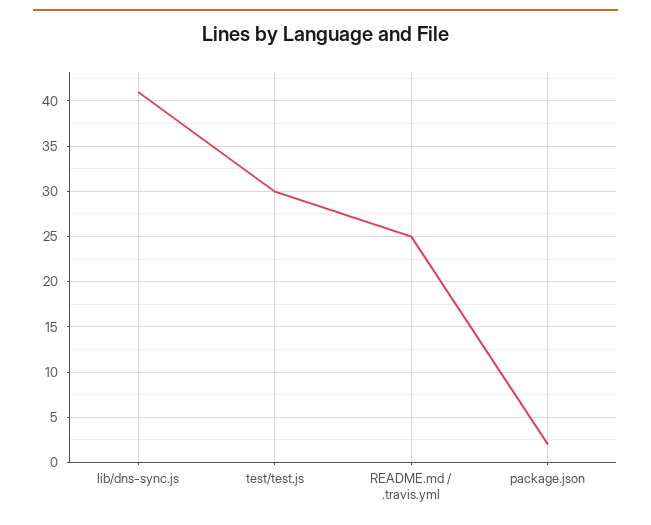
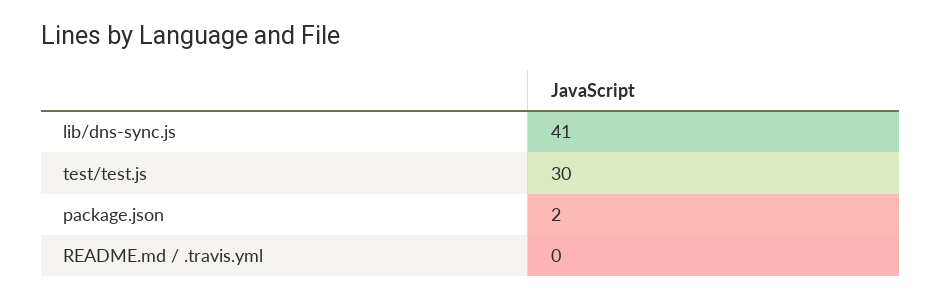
  {
    "lib/dns-sync.js": 41,
    "test/test.js": 30,
-   "README.md / .travis.yml": 25,
+   "README.md / .travis.yml": 0,
    "package.json": 2
  }

